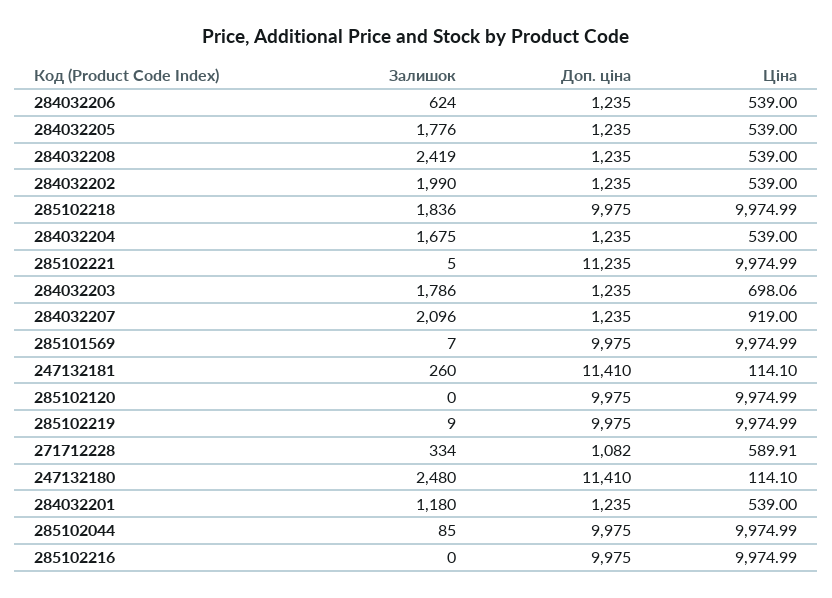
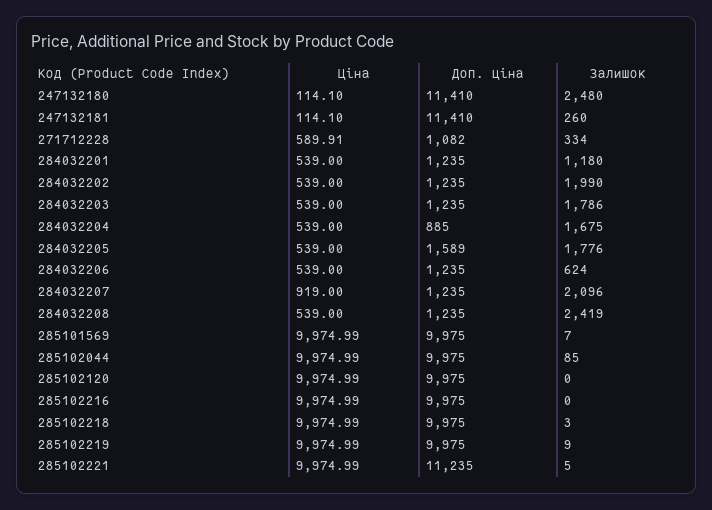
  {
    "Залишок": {
      "284032206": 624,
      "284032205": 1776,
      "284032208": 2419,
      "284032202": 1990,
-     "285102218": 1836,
+     "285102218": 3,
      "284032204": 1675,
      "285102221": 5,
      "284032203": 1786,
      "284032207": 2096,
      "285101569": 7,
      "247132181": 260,
      "285102120": 0,
      "285102219": 9,
      "271712228": 334,
      "247132180": 2480,
      "284032201": 1180,
      "285102044": 85,
      "285102216": 0
    },
    "Доп. ціна": {
      "284032206": 1235,
-     "284032205": 1235,
+     "284032205": 1589,
      "284032208": 1235,
      "284032202": 1235,
      "285102218": 9975,
-     "284032204": 1235,
+     "284032204": 885,
      "285102221": 11235,
      "284032203": 1235,
      "284032207": 1235,
      "285101569": 9975,
      "247132181": 11410,
      "285102120": 9975,
      "285102219": 9975,
      "271712228": 1082,
      "247132180": 11410,
      "284032201": 1235,
      "285102044": 9975,
      "285102216": 9975
    },
    "Ціна": {
      "284032206": 539,
      "284032205": 539,
      "284032208": 539,
      "284032202": 539,
      "285102218": 9974.99,
      "284032204": 539,
      "285102221": 9974.99,
-     "284032203": 698.06,
+     "284032203": 539,
      "284032207": 919,
      "285101569": 9974.99,
      "247132181": 114.1,
      "285102120": 9974.99,
      "285102219": 9974.99,
      "271712228": 589.91,
      "247132180": 114.1,
      "284032201": 539,
      "285102044": 9974.99,
      "285102216": 9974.99
    }
  }

